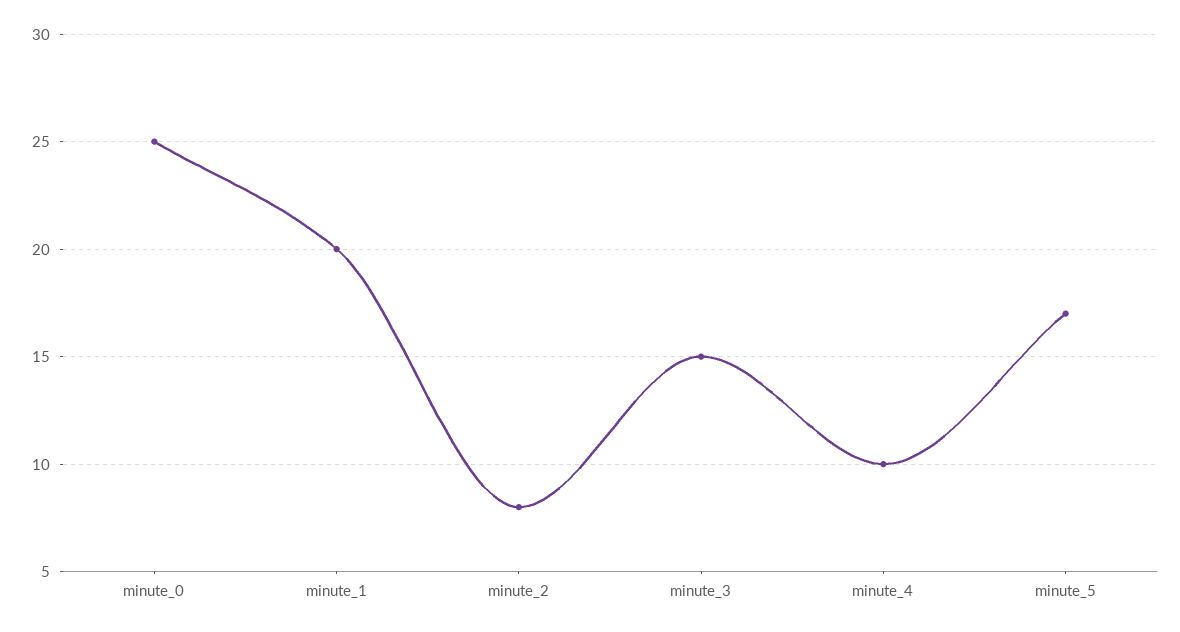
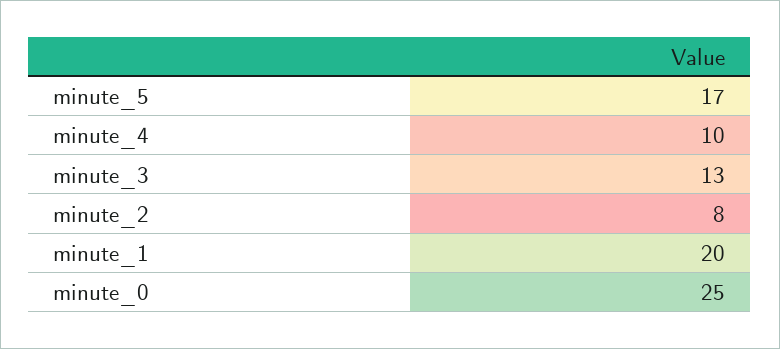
  {
    "minute_0": 25,
    "minute_1": 20,
    "minute_2": 8,
-   "minute_3": 15,
+   "minute_3": 13,
    "minute_4": 10,
    "minute_5": 17
  }

